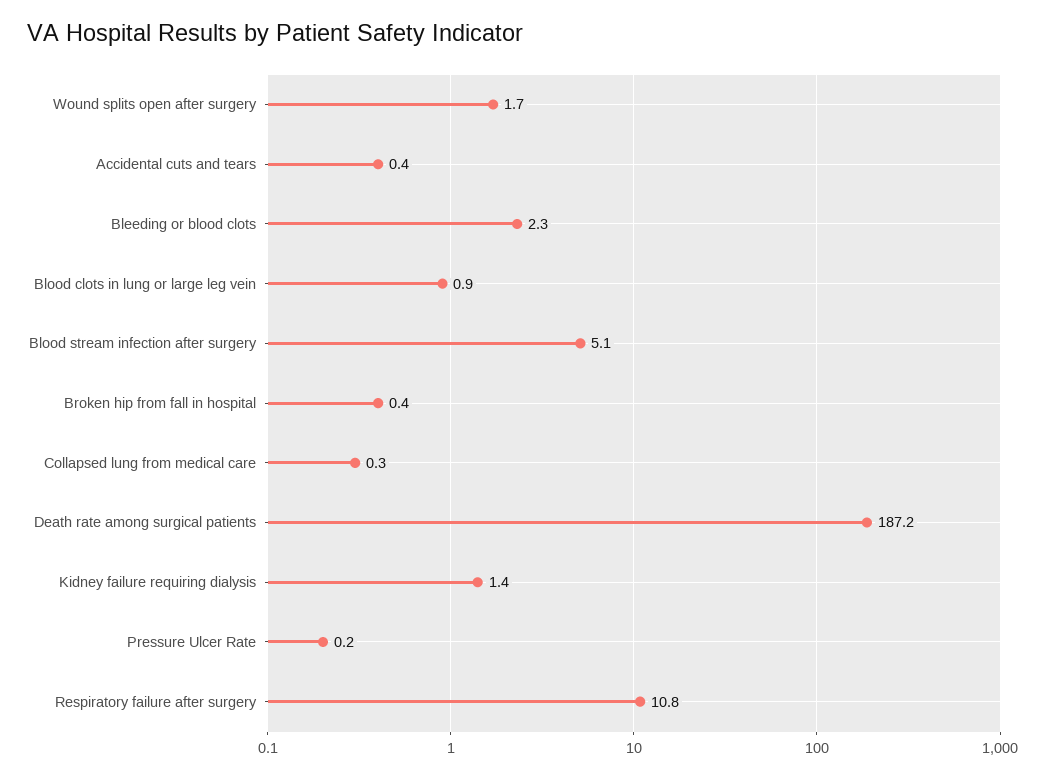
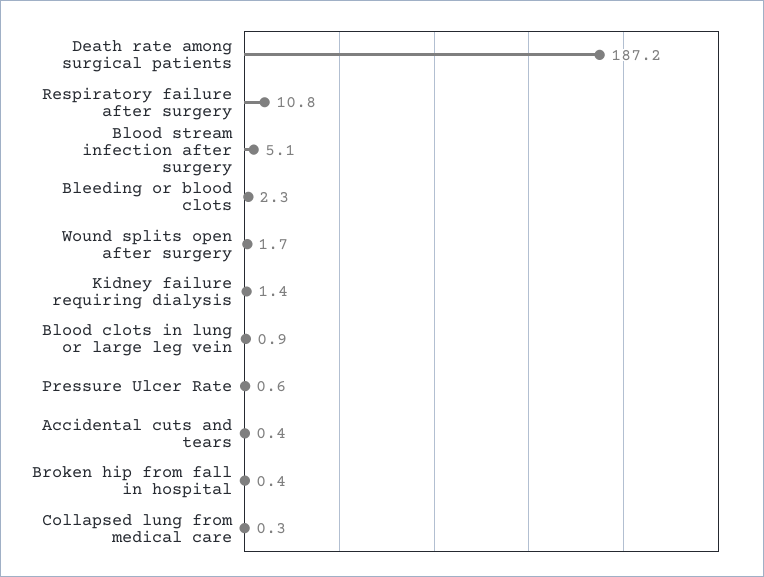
  {
    "Wound splits open after surgery": 1.7,
    "Accidental cuts and tears": 0.4,
    "Bleeding or blood clots": 2.3,
    "Blood clots in lung or large leg vein": 0.9,
    "Blood stream infection after surgery": 5.1,
    "Broken hip from fall in hospital": 0.4,
    "Collapsed lung from medical care": 0.3,
    "Death rate among surgical patients": 187.2,
    "Kidney failure requiring dialysis": 1.4,
-   "Pressure Ulcer Rate": 0.2,
+   "Pressure Ulcer Rate": 0.6,
    "Respiratory failure after surgery": 10.8
  }

